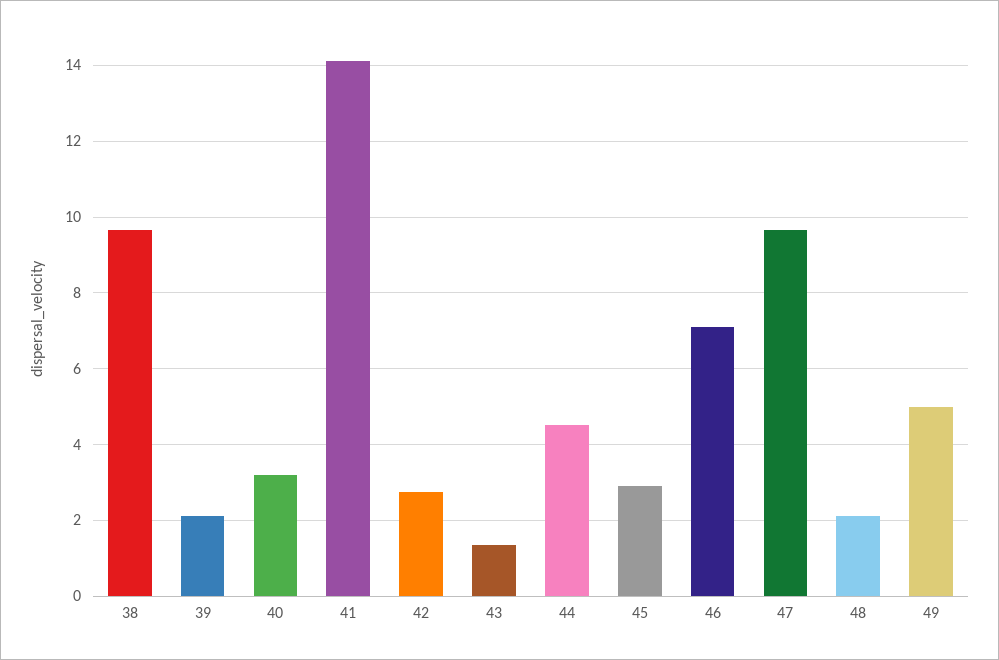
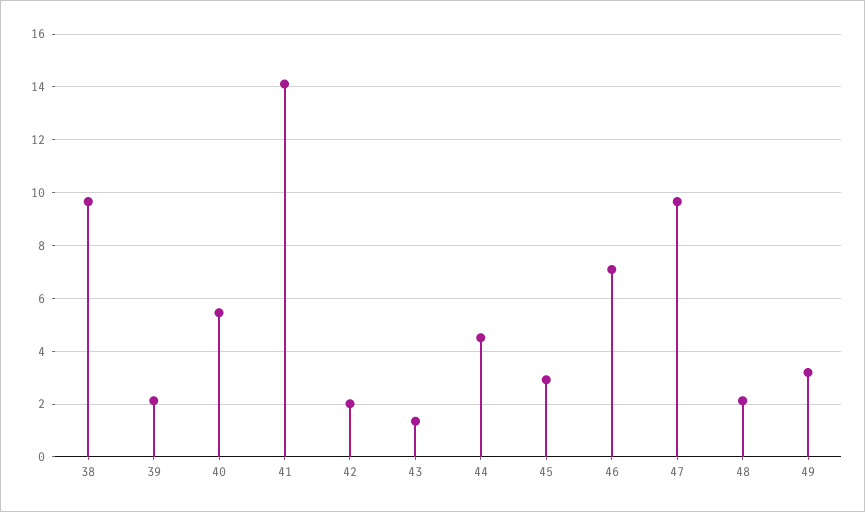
  {
    "38": 9.6,
    "39": 2.2,
-   "40": 3.2,
+   "40": 5.5,
    "41": 14.2,
-   "42": 2.8,
+   "42": 2,
    "43": 1.4,
    "44": 4.6,
    "45": 3,
    "46": 7,
    "47": 9.6,
    "48": 2.2,
-   "49": 5
+   "49": 3.25
  }

